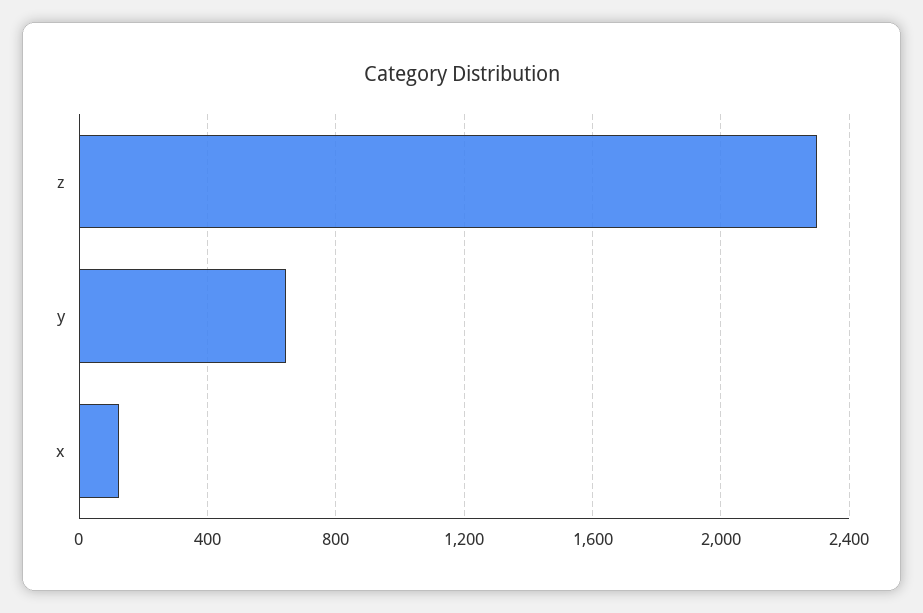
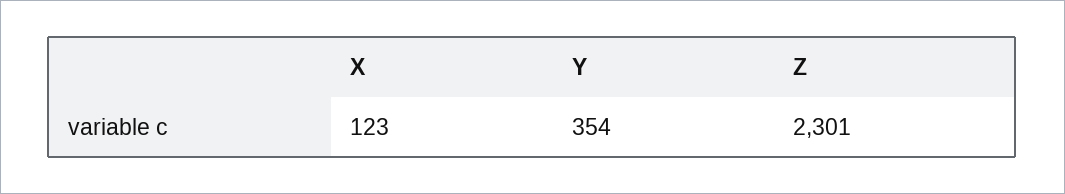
  {
    "z": 2301,
-   "y": 650,
+   "y": 354,
    "x": 123
  }

